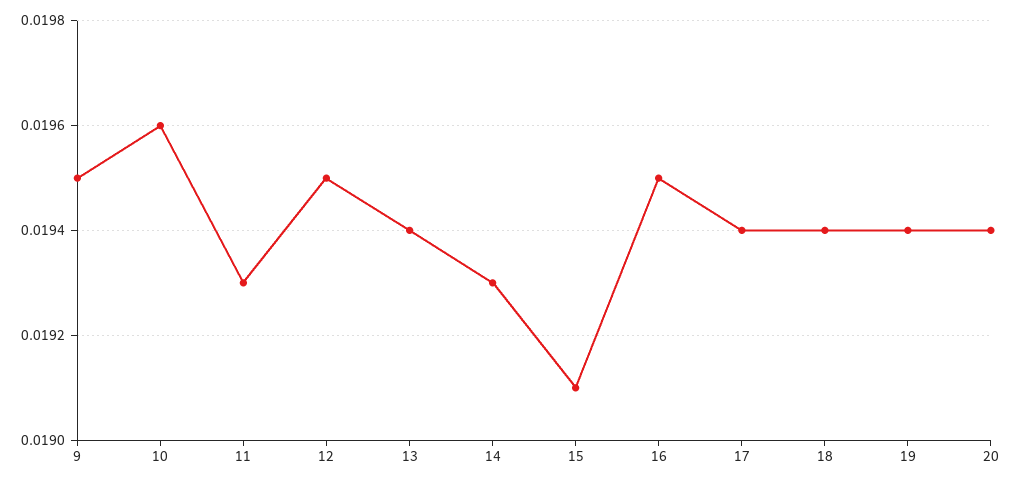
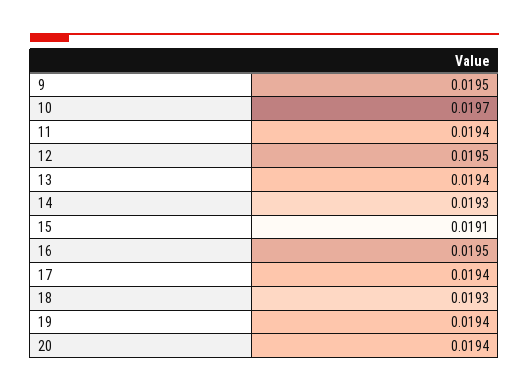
  {
    "9": 0.0195,
-   "10": 0.0196,
+   "10": 0.0197,
-   "11": 0.0193,
+   "11": 0.0194,
    "12": 0.0195,
    "13": 0.0194,
    "14": 0.0193,
    "15": 0.0191,
    "16": 0.0195,
    "17": 0.0194,
-   "18": 0.0194,
+   "18": 0.0193,
    "19": 0.0194,
    "20": 0.0194
  }

